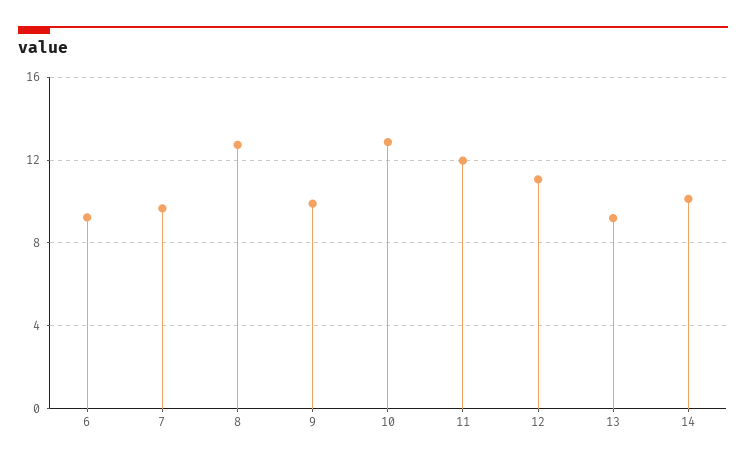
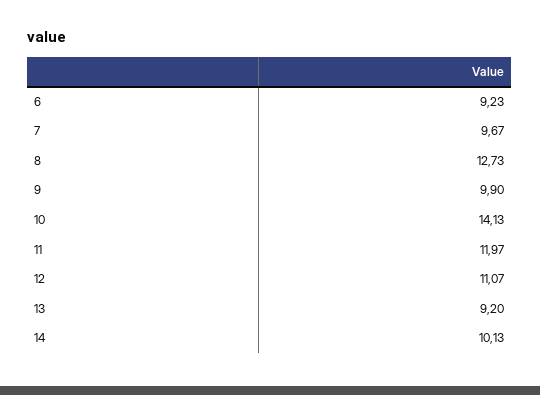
  {
    "6": 9.23,
    "7": 9.67,
    "8": 12.73,
    "9": 9.9,
-   "10": 13,
+   "10": 14.13,
    "11": 11.97,
    "12": 11.07,
    "13": 9.2,
    "14": 10.13
  }

